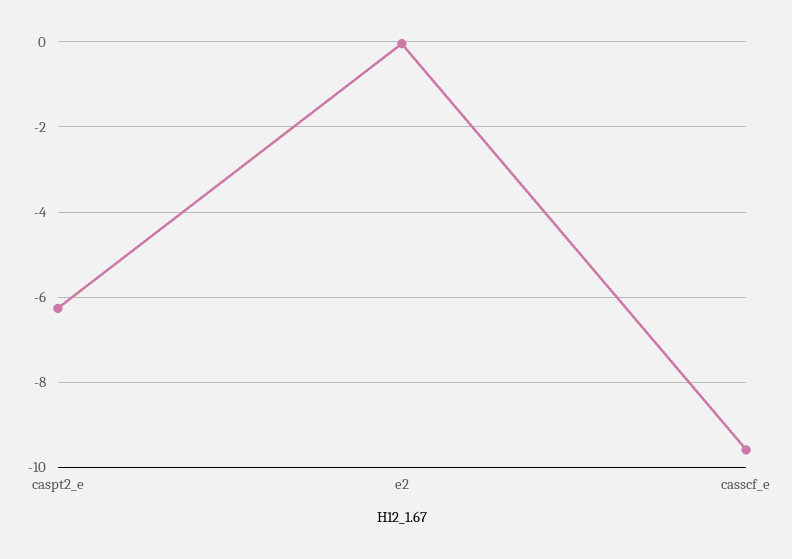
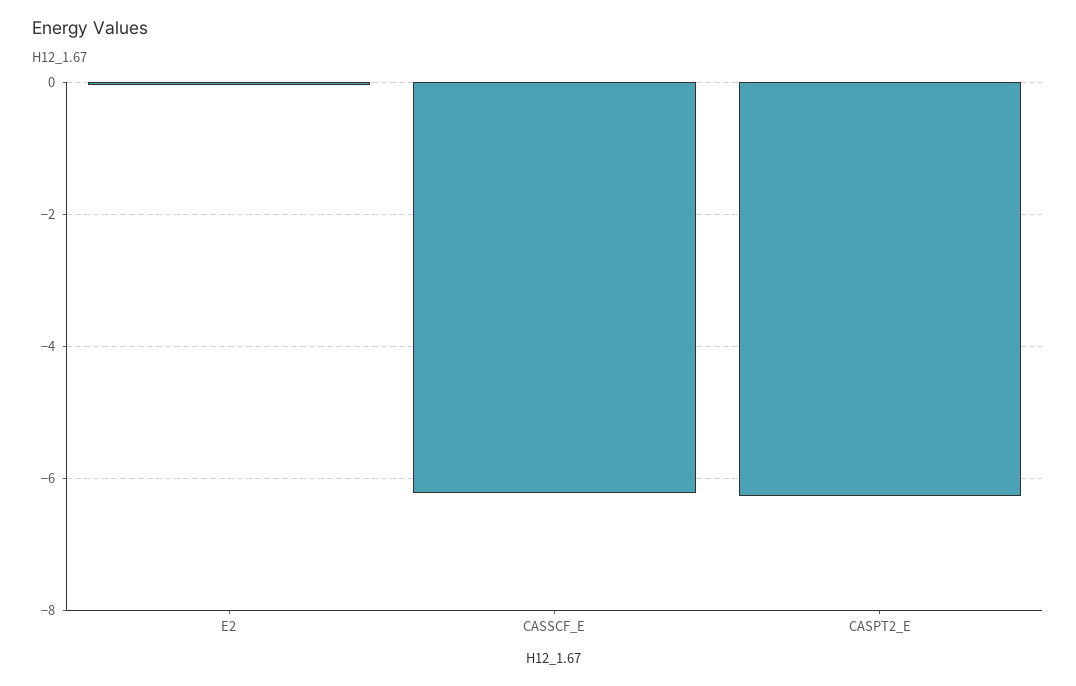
  {
    "caspt2_e": -6.2,
    "e2": 0,
-   "casscf_e": -9.6
+   "casscf_e": -6.2
  }

